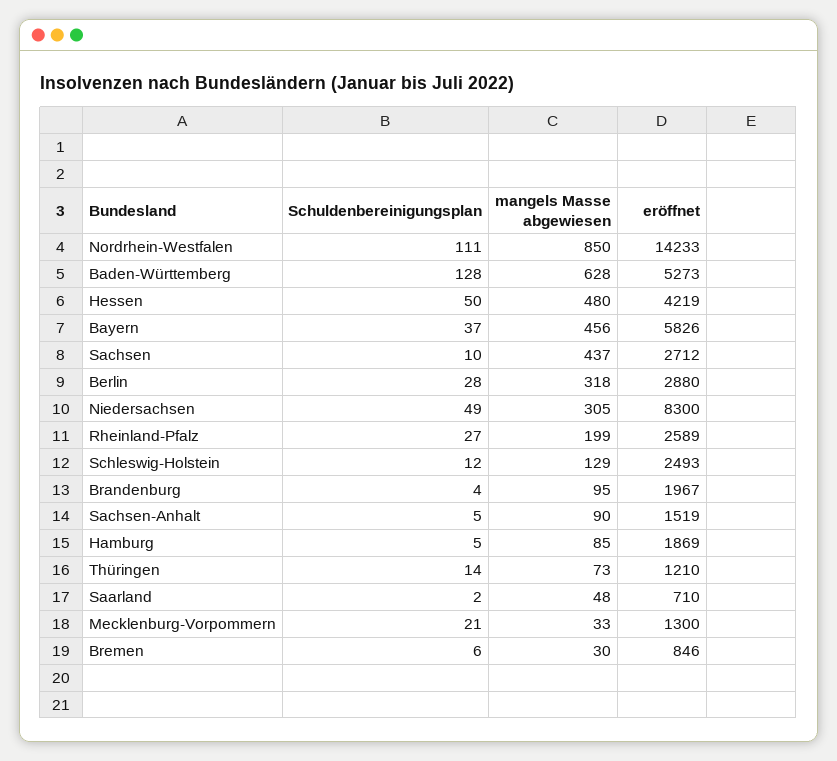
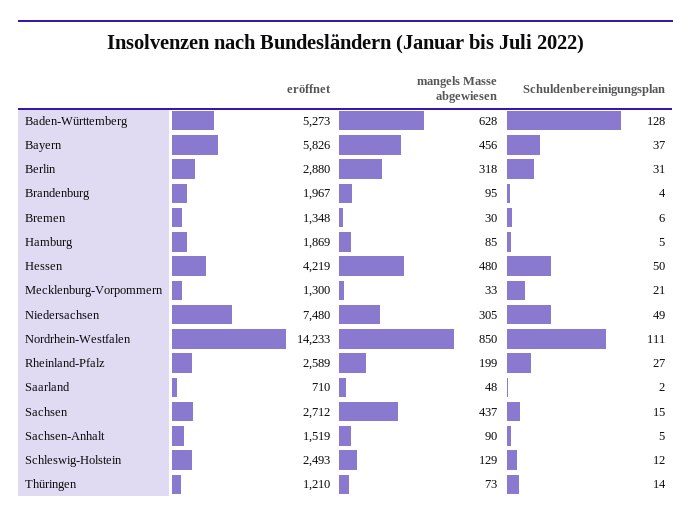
  {
    "Schuldenbereinigungsplan": {
      "Nordrhein-Westfalen": 111,
      "Baden-Württemberg": 128,
      "Hessen": 50,
      "Bayern": 37,
-     "Sachsen": 10,
+     "Sachsen": 15,
-     "Berlin": 28,
+     "Berlin": 31,
      "Niedersachsen": 49,
      "Rheinland-Pfalz": 27,
      "Schleswig-Holstein": 12,
      "Brandenburg": 4,
      "Sachsen-Anhalt": 5,
      "Hamburg": 5,
      "Thüringen": 14,
      "Saarland": 2,
      "Mecklenburg-Vorpommern": 21,
      "Bremen": 6
    },
    "mangels Masse abgewiesen": {
      "Nordrhein-Westfalen": 850,
      "Baden-Württemberg": 628,
      "Hessen": 480,
      "Bayern": 456,
      "Sachsen": 437,
      "Berlin": 318,
      "Niedersachsen": 305,
      "Rheinland-Pfalz": 199,
      "Schleswig-Holstein": 129,
      "Brandenburg": 95,
      "Sachsen-Anhalt": 90,
      "Hamburg": 85,
      "Thüringen": 73,
      "Saarland": 48,
      "Mecklenburg-Vorpommern": 33,
      "Bremen": 30
    },
    "eröffnet": {
      "Nordrhein-Westfalen": 14233,
      "Baden-Württemberg": 5273,
      "Hessen": 4219,
      "Bayern": 5826,
      "Sachsen": 2712,
      "Berlin": 2880,
-     "Niedersachsen": 8300,
+     "Niedersachsen": 7480,
      "Rheinland-Pfalz": 2589,
      "Schleswig-Holstein": 2493,
      "Brandenburg": 1967,
      "Sachsen-Anhalt": 1519,
      "Hamburg": 1869,
      "Thüringen": 1210,
      "Saarland": 710,
      "Mecklenburg-Vorpommern": 1300,
-     "Bremen": 846
+     "Bremen": 1348
    }
  }

